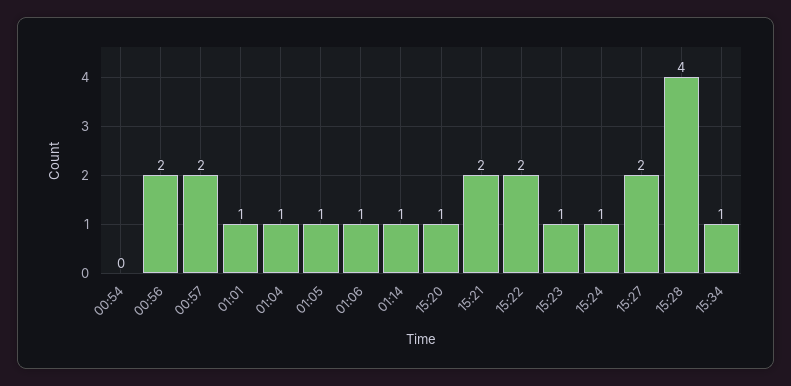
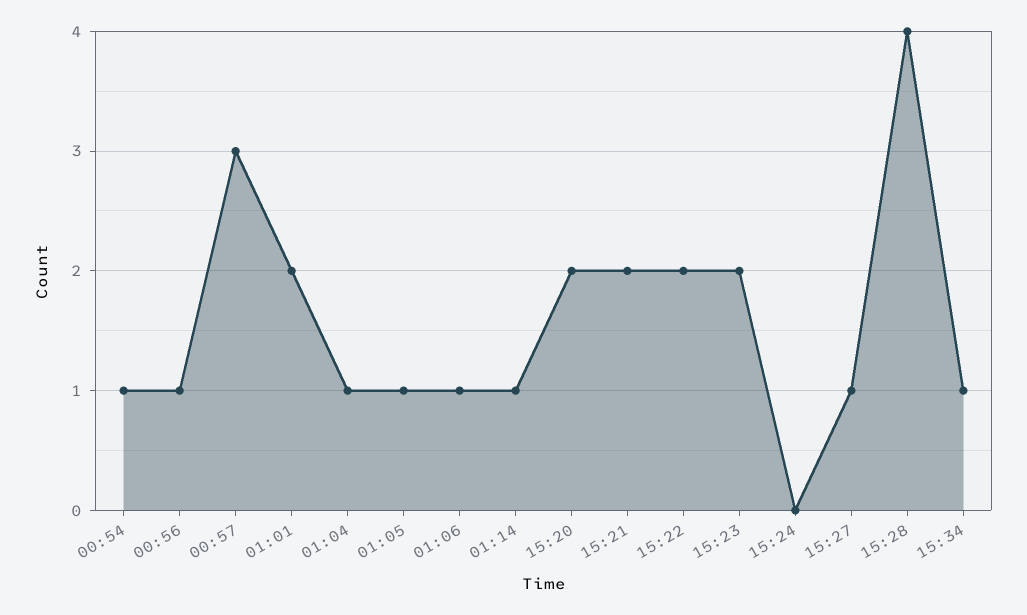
  {
-   "00:54": 0,
+   "00:54": 1,
-   "00:56": 2,
+   "00:56": 1,
-   "00:57": 2,
+   "00:57": 3,
-   "01:01": 1,
+   "01:01": 2,
    "01:04": 1,
    "01:05": 1,
    "01:06": 1,
    "01:14": 1,
-   "15:20": 1,
+   "15:20": 2,
    "15:21": 2,
    "15:22": 2,
-   "15:23": 1,
+   "15:23": 2,
-   "15:24": 1,
+   "15:24": 0,
-   "15:27": 2,
+   "15:27": 1,
    "15:28": 4,
    "15:34": 1
  }

